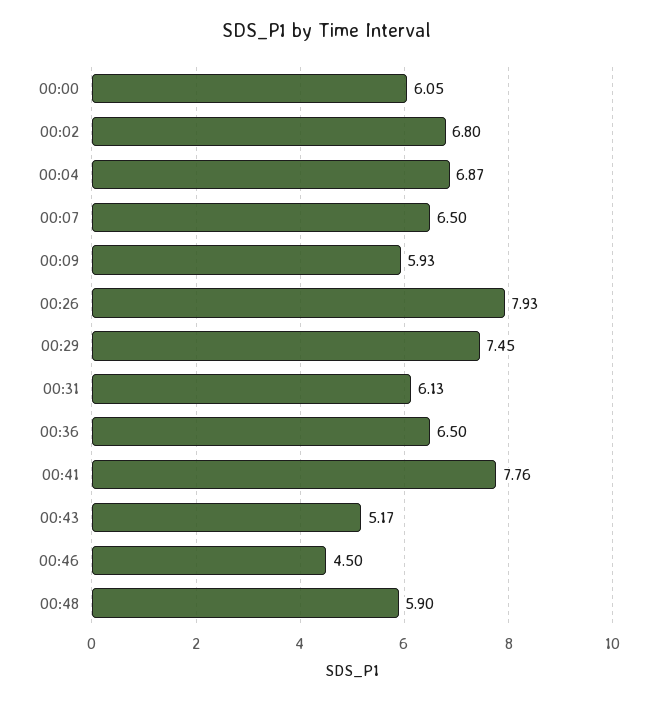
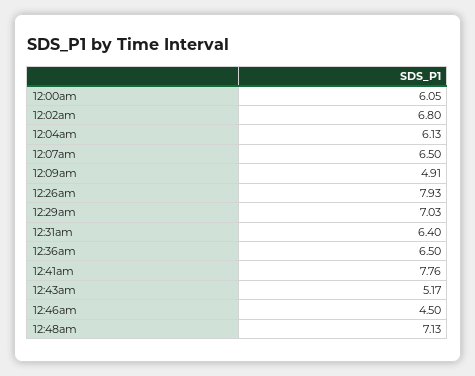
  {
    "00:00": 6.05,
    "00:02": 6.8,
-   "00:04": 6.87,
+   "00:04": 6.13,
    "00:07": 6.5,
-   "00:09": 5.93,
+   "00:09": 4.91,
    "00:26": 7.93,
-   "00:29": 7.45,
+   "00:29": 7.03,
-   "00:31": 6.13,
+   "00:31": 6.4,
    "00:36": 6.5,
    "00:41": 7.76,
    "00:43": 5.17,
    "00:46": 4.5,
-   "00:48": 5.9
+   "00:48": 7.13
  }

